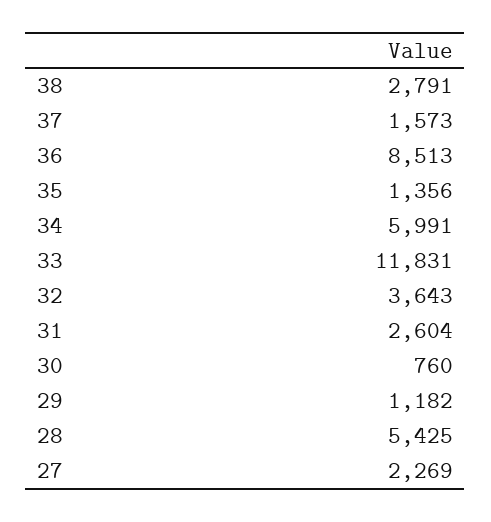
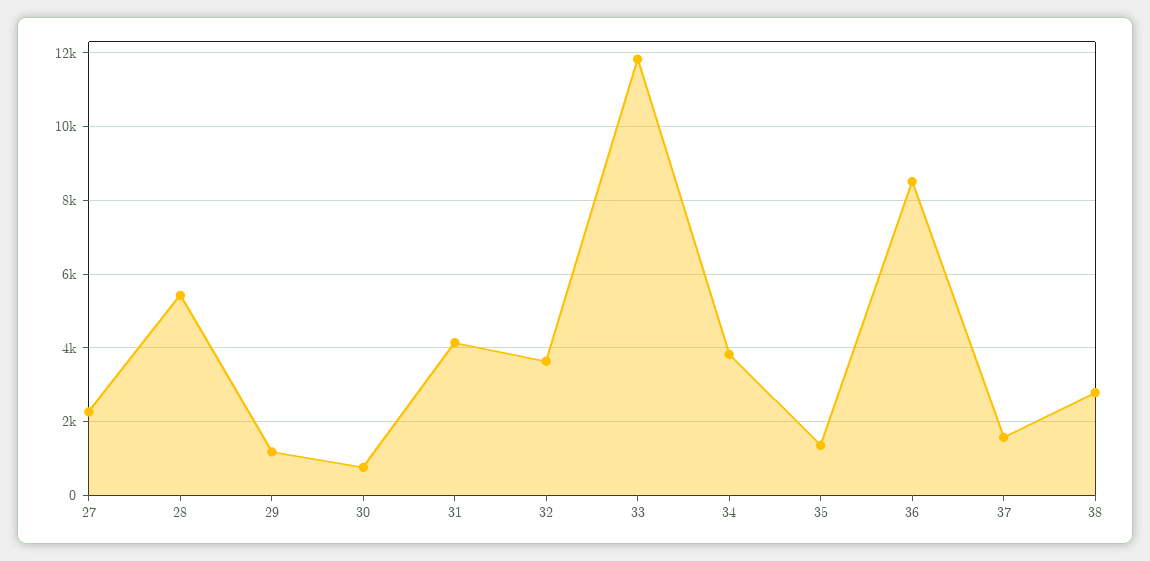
  {
    "38": 2791,
    "37": 1573,
    "36": 8513,
    "35": 1356,
-   "34": 5991,
+   "34": 3800,
    "33": 11831,
    "32": 3643,
-   "31": 2604,
+   "31": 4200,
    "30": 760,
    "29": 1182,
    "28": 5425,
    "27": 2269
  }

